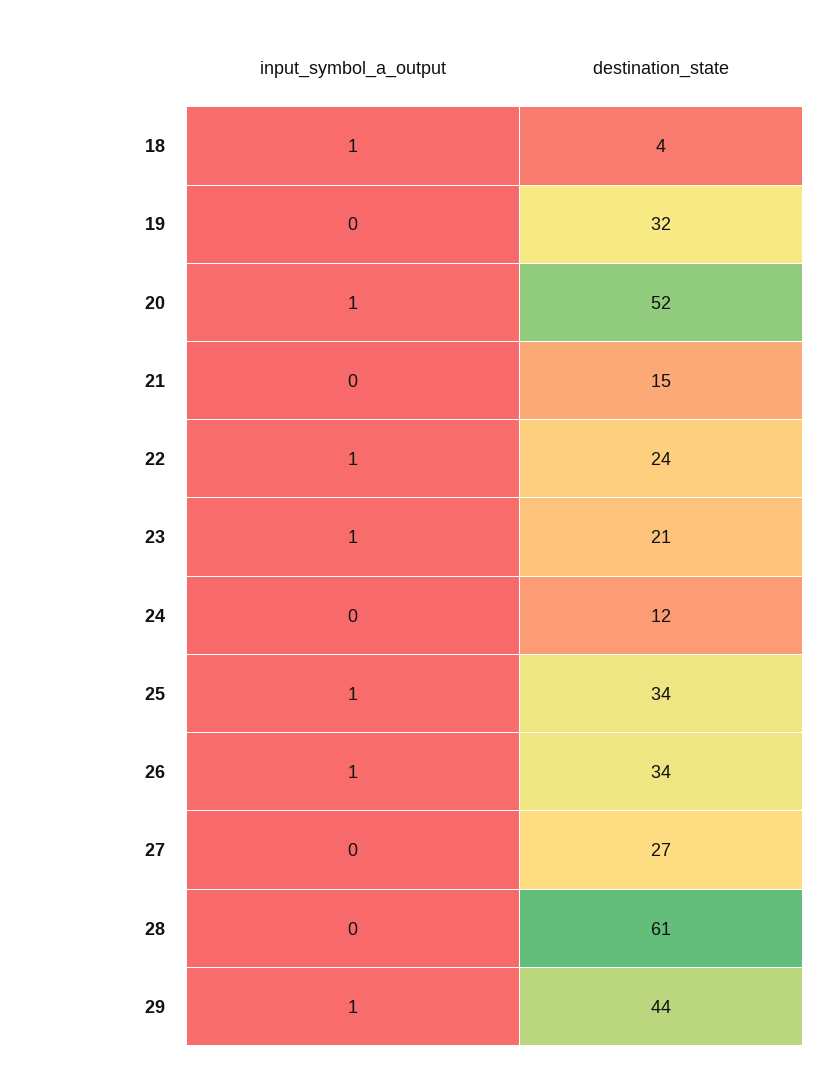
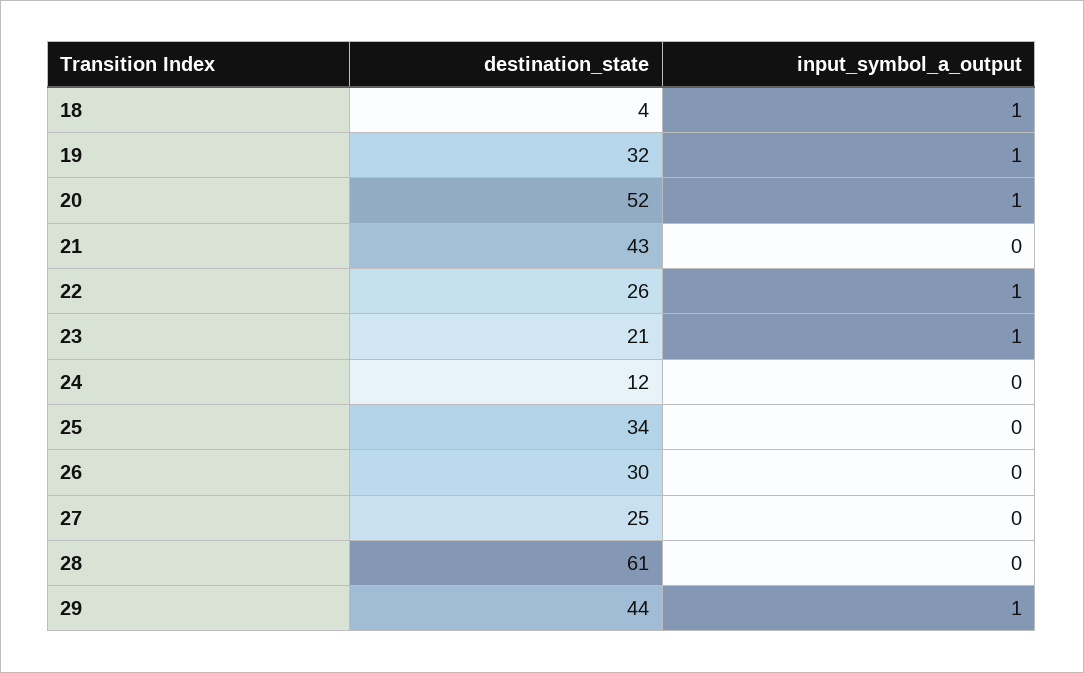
  {
    "input_symbol_a_output": {
      "18": 1,
-     "19": 0,
+     "19": 1,
      "20": 1,
      "21": 0,
      "22": 1,
      "23": 1,
      "24": 0,
-     "25": 1,
+     "25": 0,
-     "26": 1,
+     "26": 0,
      "27": 0,
      "28": 0,
      "29": 1
    },
    "destination_state": {
      "18": 4,
      "19": 32,
      "20": 52,
-     "21": 15,
+     "21": 43,
-     "22": 24,
+     "22": 26,
      "23": 21,
      "24": 12,
      "25": 34,
-     "26": 34,
+     "26": 30,
-     "27": 27,
+     "27": 25,
      "28": 61,
      "29": 44
    }
  }

